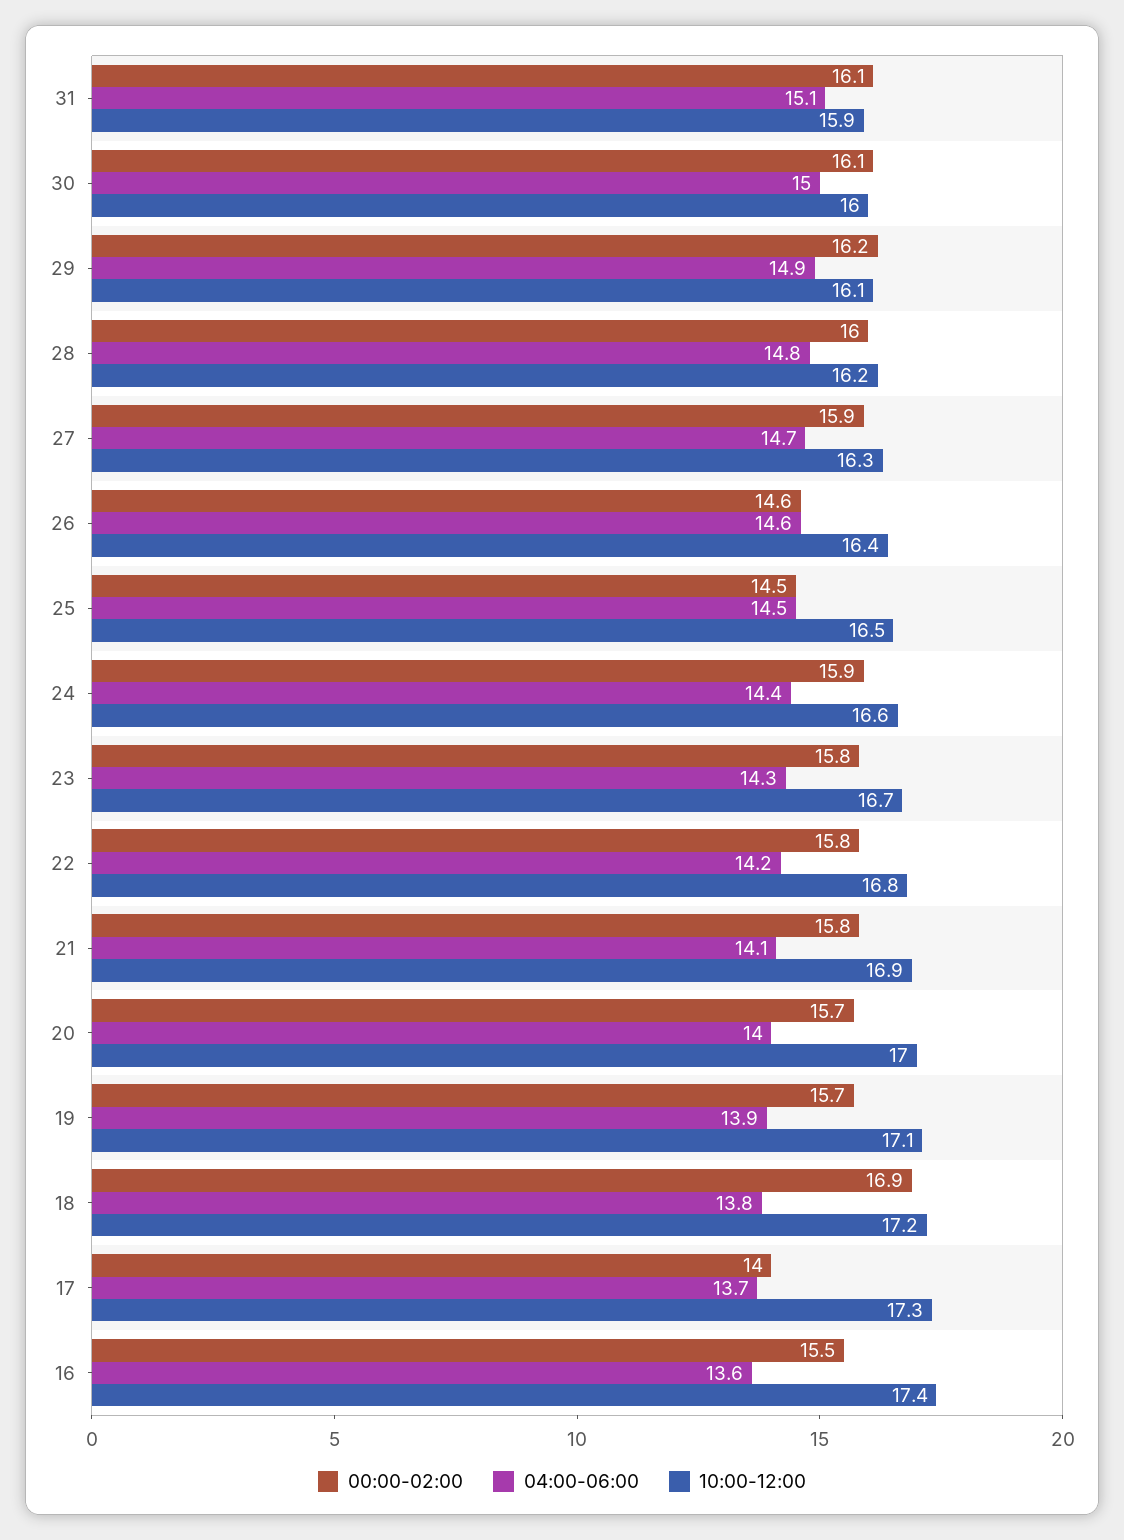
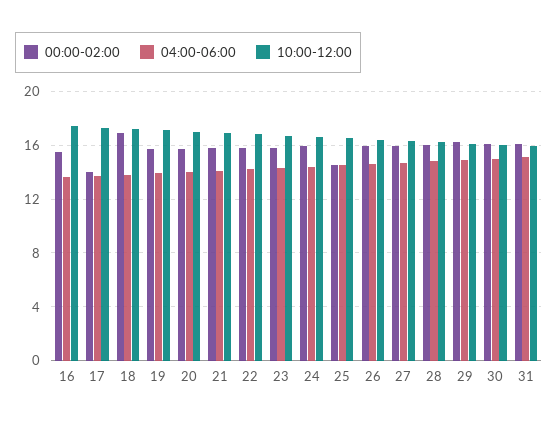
  {
    "00:00-02:00": {
      "31": 16.1,
      "30": 16.1,
      "29": 16.2,
      "28": 16,
      "27": 15.9,
-     "26": 14.6,
+     "26": 16,
      "25": 14.5,
      "24": 15.9,
      "23": 15.8,
      "22": 15.8,
      "21": 15.8,
      "20": 15.7,
      "19": 15.7,
      "18": 16.9,
      "17": 14,
      "16": 15.5
    },
    "04:00-06:00": {
      "31": 15.1,
      "30": 15,
      "29": 14.9,
      "28": 14.8,
      "27": 14.7,
      "26": 14.6,
      "25": 14.5,
      "24": 14.4,
      "23": 14.3,
      "22": 14.2,
      "21": 14.1,
      "20": 14,
      "19": 13.9,
      "18": 13.8,
      "17": 13.7,
      "16": 13.6
    },
    "10:00-12:00": {
      "31": 15.9,
      "30": 16,
      "29": 16.1,
      "28": 16.2,
      "27": 16.3,
      "26": 16.4,
      "25": 16.5,
      "24": 16.6,
      "23": 16.7,
      "22": 16.8,
      "21": 16.9,
      "20": 17,
      "19": 17.1,
      "18": 17.2,
      "17": 17.3,
      "16": 17.4
    }
  }

